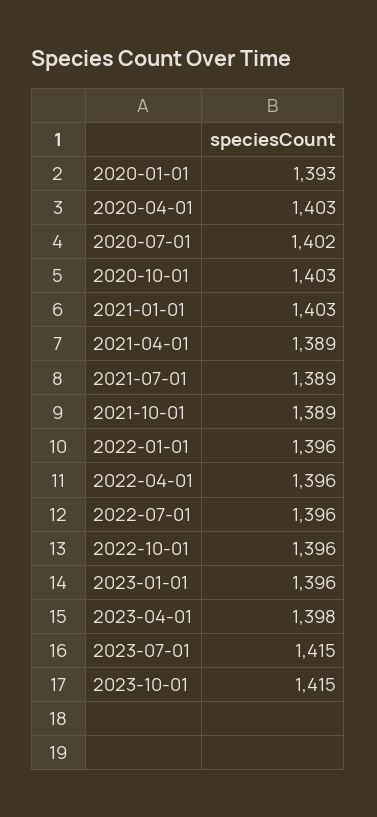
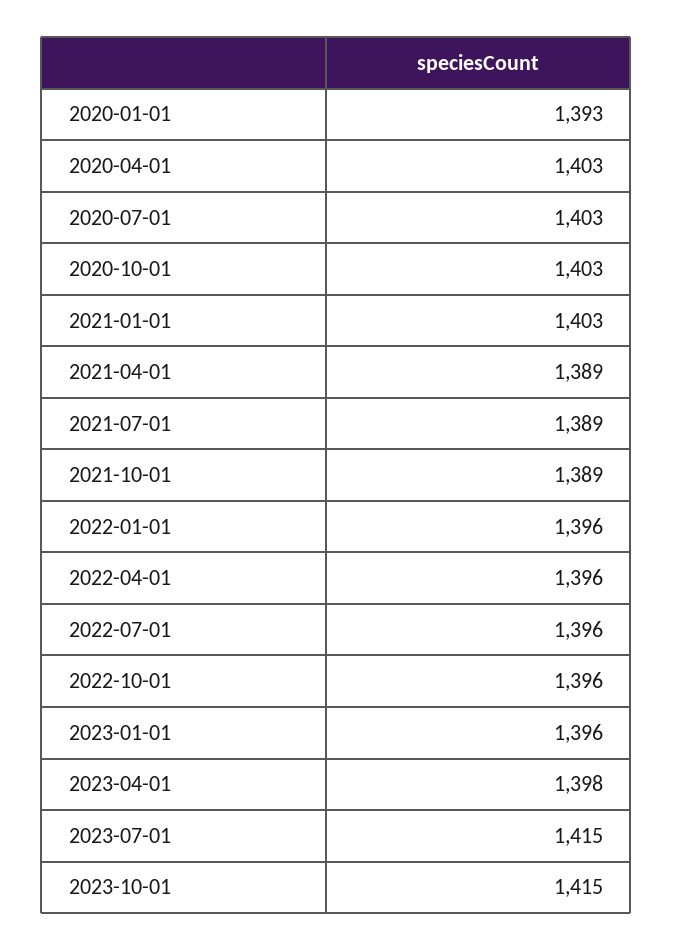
  {
    "2020-01-01": 1393,
    "2020-04-01": 1403,
-   "2020-07-01": 1402,
+   "2020-07-01": 1403,
    "2020-10-01": 1403,
    "2021-01-01": 1403,
    "2021-04-01": 1389,
    "2021-07-01": 1389,
    "2021-10-01": 1389,
    "2022-01-01": 1396,
    "2022-04-01": 1396,
    "2022-07-01": 1396,
    "2022-10-01": 1396,
    "2023-01-01": 1396,
    "2023-04-01": 1398,
    "2023-07-01": 1415,
    "2023-10-01": 1415
  }

